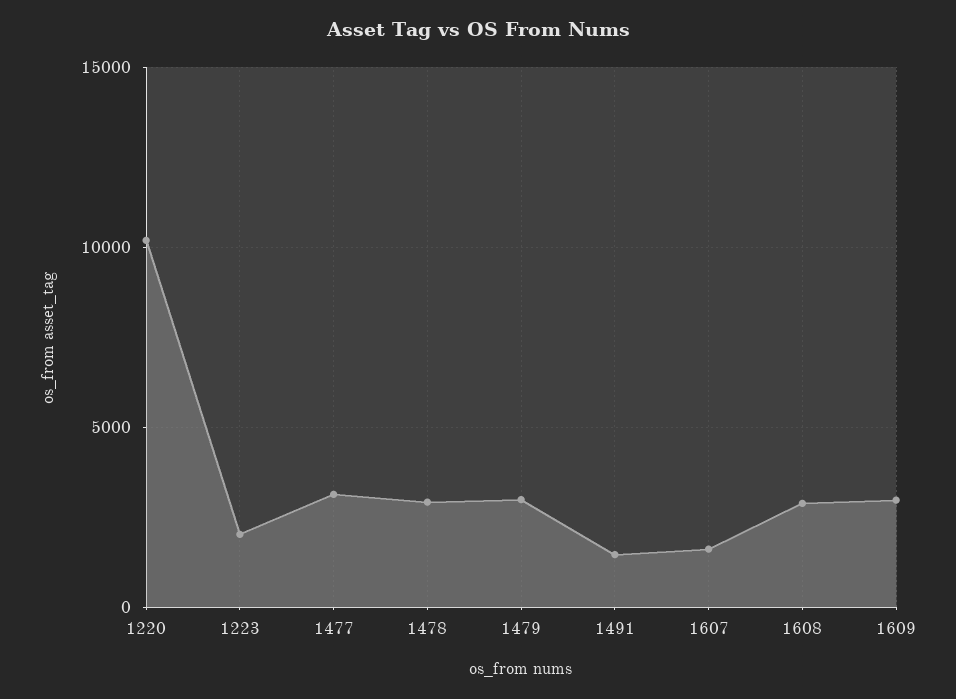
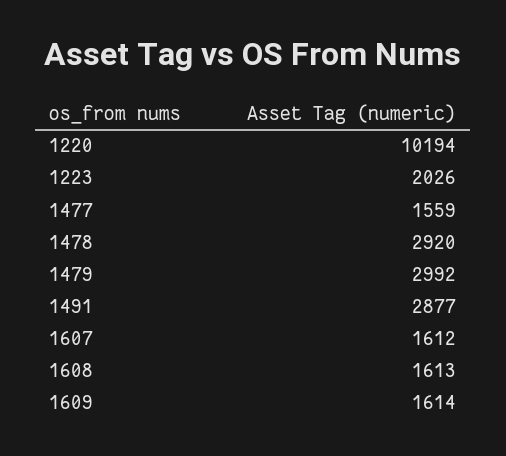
  {
    "1220": 10194,
    "1223": 2026,
-   "1477": 3000,
+   "1477": 1559,
    "1478": 2920,
    "1479": 2992,
-   "1491": 1500,
+   "1491": 2877,
    "1607": 1612,
-   "1608": 3000,
+   "1608": 1613,
-   "1609": 3000
+   "1609": 1614
  }

